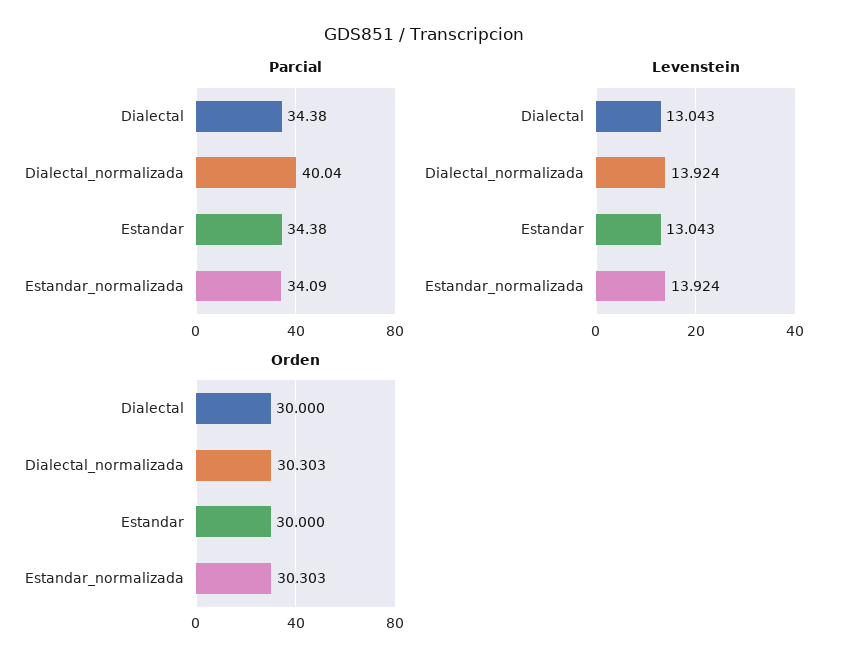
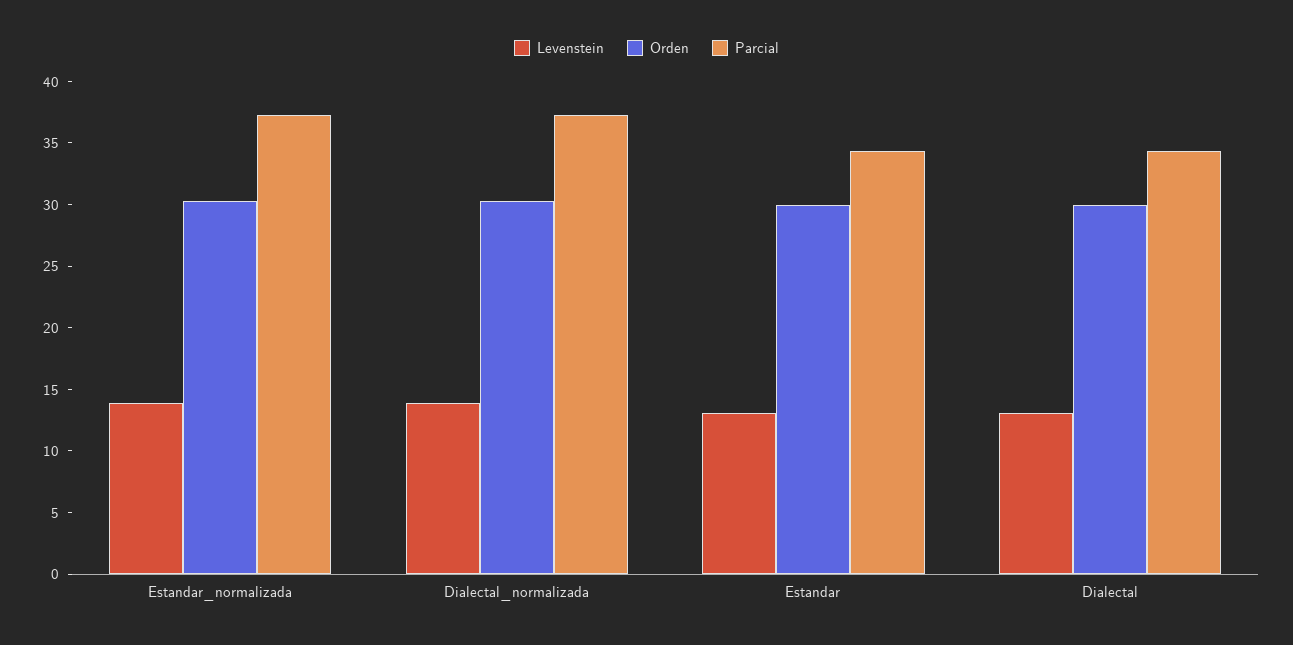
  {
    "Parcial": {
      "Dialectal": 34.38,
-     "Dialectal_normalizada": 40.04,
+     "Dialectal_normalizada": 37,
      "Estandar": 34.38,
-     "Estandar_normalizada": 34.09
+     "Estandar_normalizada": 37
    },
    "Levenstein": {
      "Dialectal": 13.043,
      "Dialectal_normalizada": 13.924,
      "Estandar": 13.043,
      "Estandar_normalizada": 13.924
    },
    "Orden": {
      "Dialectal": 30,
      "Dialectal_normalizada": 30.303,
      "Estandar": 30,
      "Estandar_normalizada": 30.303
    }
  }

